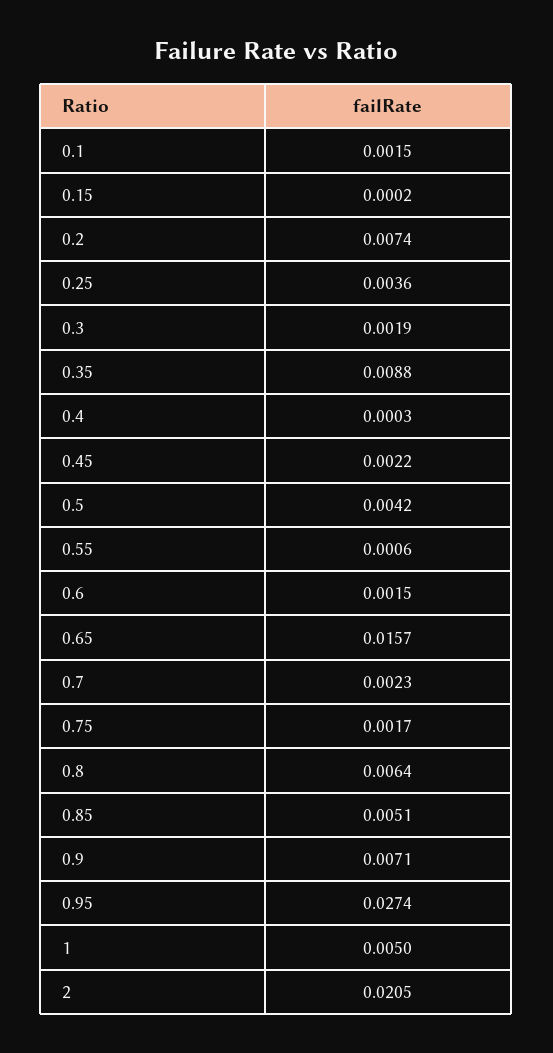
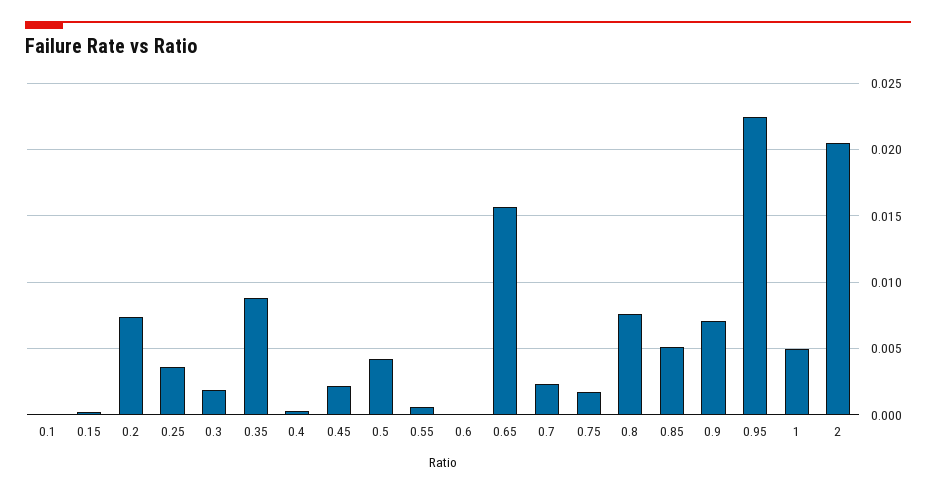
  {
-   "0.1": 0.0015,
+   "0.1": 0,
    "0.15": 0.0002,
    "0.2": 0.0074,
    "0.25": 0.0036,
    "0.3": 0.0019,
    "0.35": 0.0088,
    "0.4": 0.0003,
    "0.45": 0.0022,
    "0.5": 0.0042,
    "0.55": 0.0006,
-   "0.6": 0.0015,
+   "0.6": 0,
    "0.65": 0.0157,
    "0.7": 0.0023,
    "0.75": 0.0017,
-   "0.8": 0.0064,
+   "0.8": 0.0075,
    "0.85": 0.0051,
    "0.9": 0.0071,
-   "0.95": 0.0274,
+   "0.95": 0.0225,
    "1": 0.005,
    "2": 0.0205
  }

